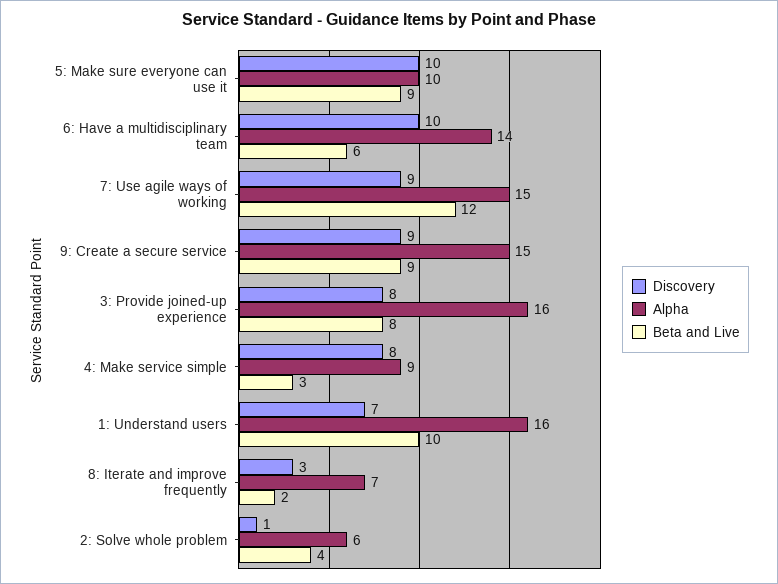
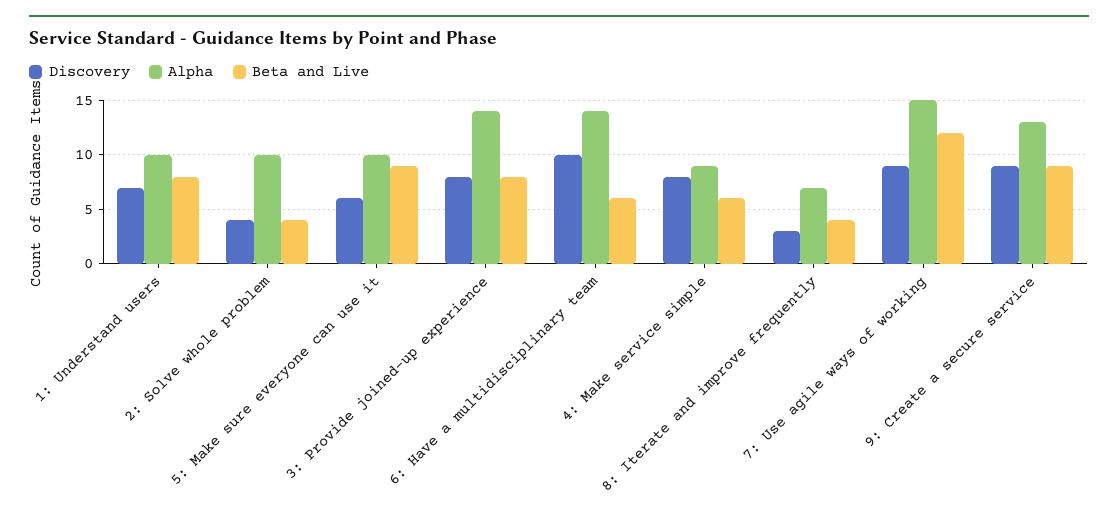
  {
    "Discovery": {
-     "5: Make sure everyone can use it": 10,
+     "5: Make sure everyone can use it": 6,
      "6: Have a multidisciplinary team": 10,
      "7: Use agile ways of working": 9,
      "9: Create a secure service": 9,
      "3: Provide joined-up experience": 8,
      "4: Make service simple": 8,
      "1: Understand users": 7,
      "8: Iterate and improve frequently": 3,
-     "2: Solve whole problem": 1
+     "2: Solve whole problem": 4
    },
    "Alpha": {
      "5: Make sure everyone can use it": 10,
      "6: Have a multidisciplinary team": 14,
      "7: Use agile ways of working": 15,
-     "9: Create a secure service": 15,
+     "9: Create a secure service": 13,
-     "3: Provide joined-up experience": 16,
+     "3: Provide joined-up experience": 14,
      "4: Make service simple": 9,
-     "1: Understand users": 16,
+     "1: Understand users": 10,
      "8: Iterate and improve frequently": 7,
-     "2: Solve whole problem": 6
+     "2: Solve whole problem": 10
    },
    "Beta and Live": {
      "5: Make sure everyone can use it": 9,
      "6: Have a multidisciplinary team": 6,
      "7: Use agile ways of working": 12,
      "9: Create a secure service": 9,
      "3: Provide joined-up experience": 8,
-     "4: Make service simple": 3,
+     "4: Make service simple": 6,
-     "1: Understand users": 10,
+     "1: Understand users": 8,
-     "8: Iterate and improve frequently": 2,
+     "8: Iterate and improve frequently": 4,
      "2: Solve whole problem": 4
    }
  }

